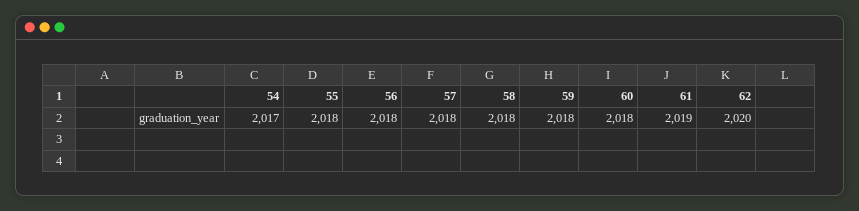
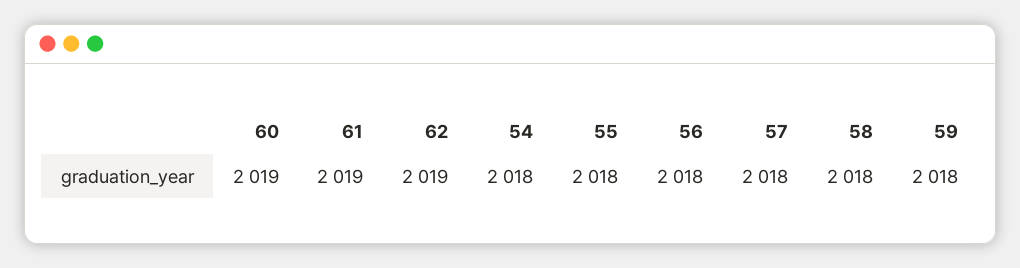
  {
-   "54": 2017,
+   "54": 2018,
    "55": 2018,
    "56": 2018,
    "57": 2018,
    "58": 2018,
    "59": 2018,
-   "60": 2018,
+   "60": 2019,
    "61": 2019,
-   "62": 2020
+   "62": 2019
  }

